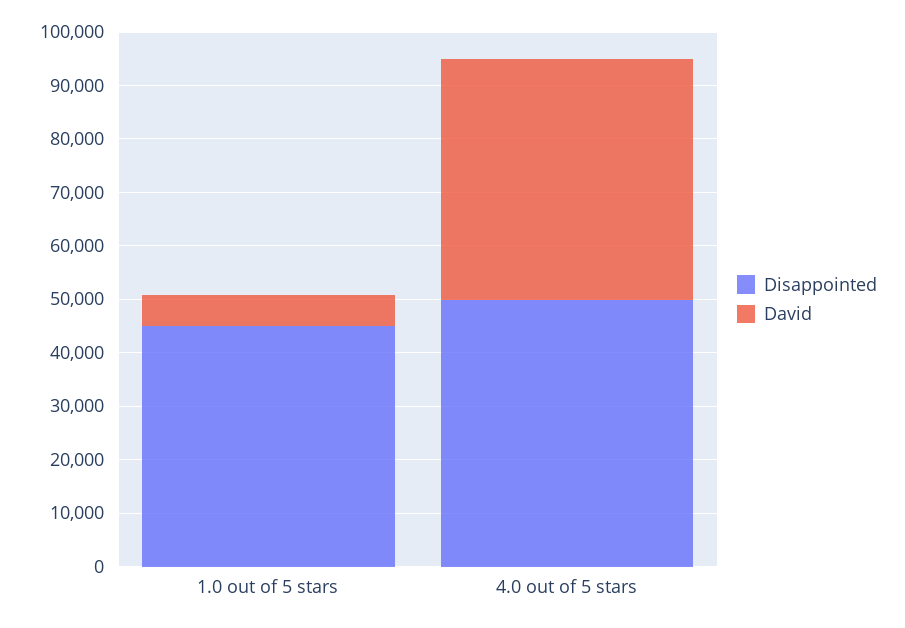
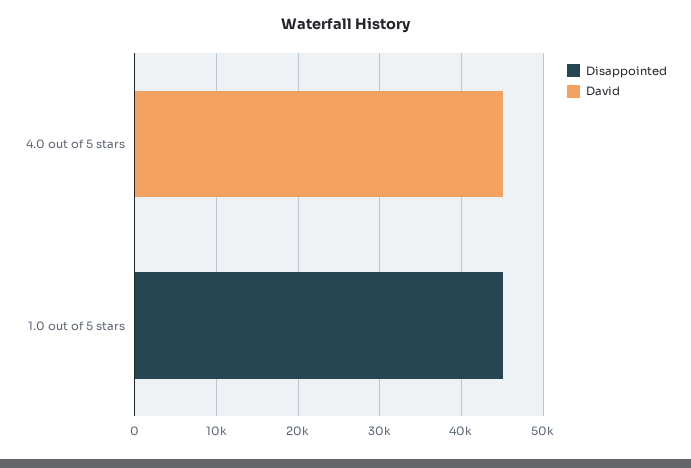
  {
    "Disappointed": {
      "1.0 out of 5 stars": 46000,
-     "4.0 out of 5 stars": 50000
+     "4.0 out of 5 stars": 0
    },
    "David": {
-     "1.0 out of 5 stars": 6000,
+     "1.0 out of 5 stars": 0,
      "4.0 out of 5 stars": 46000
    }
  }

